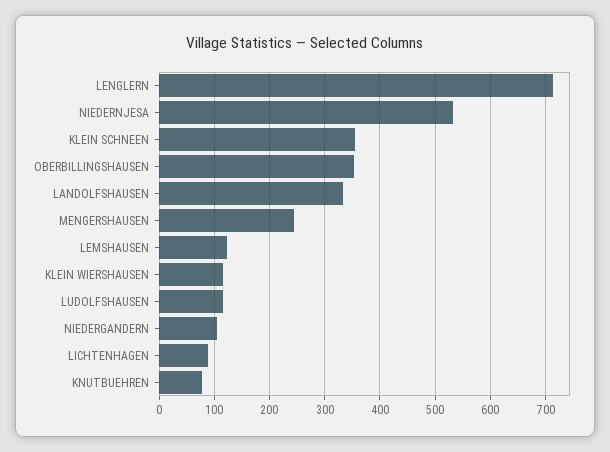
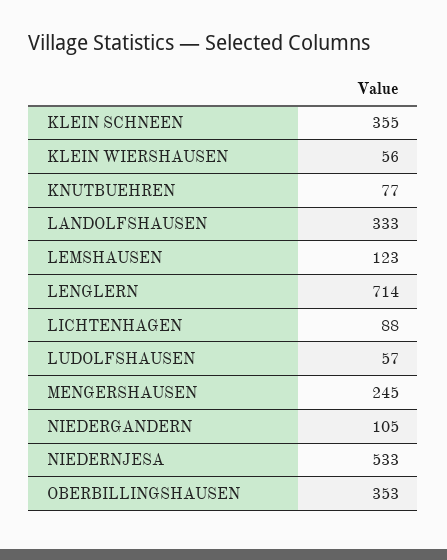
  {
    "LENGLERN": 714,
    "NIEDERNJESA": 533,
    "KLEIN SCHNEEN": 355,
    "OBERBILLINGSHAUSEN": 353,
    "LANDOLFSHAUSEN": 333,
    "MENGERSHAUSEN": 245,
    "LEMSHAUSEN": 123,
-   "KLEIN WIERSHAUSEN": 120,
+   "KLEIN WIERSHAUSEN": 56,
-   "LUDOLFSHAUSEN": 120,
+   "LUDOLFSHAUSEN": 57,
    "NIEDERGANDERN": 105,
    "LICHTENHAGEN": 88,
    "KNUTBUEHREN": 77
  }

